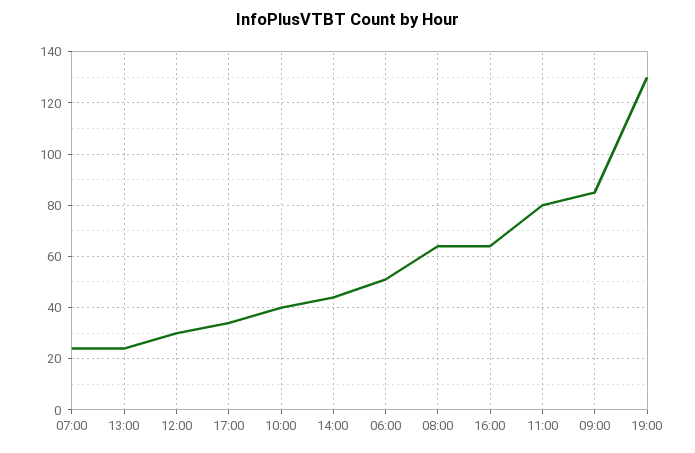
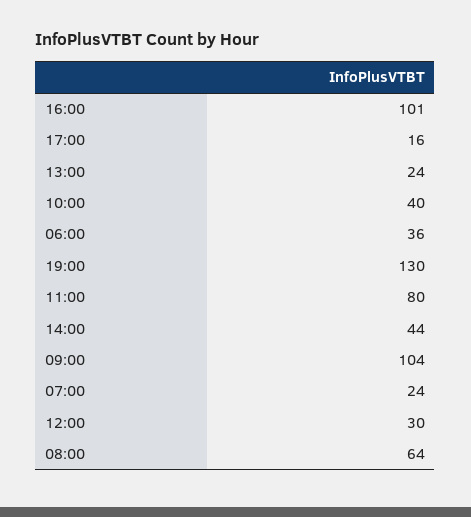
  {
    "07:00": 24,
    "13:00": 24,
    "12:00": 30,
-   "17:00": 35,
+   "17:00": 16,
    "10:00": 40,
    "14:00": 44,
-   "06:00": 50,
+   "06:00": 36,
    "08:00": 64,
-   "16:00": 65,
+   "16:00": 101,
    "11:00": 80,
-   "09:00": 85,
+   "09:00": 104,
    "19:00": 130
  }

